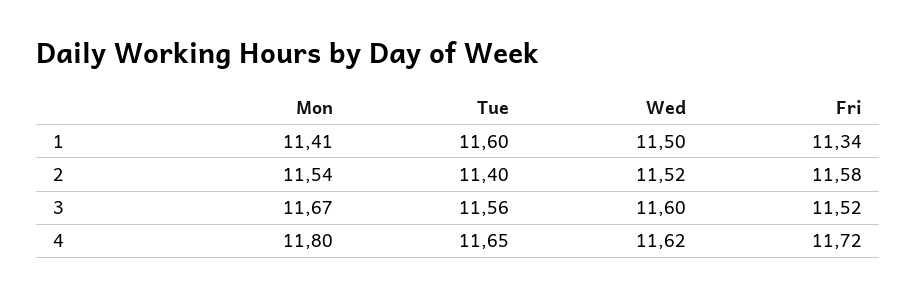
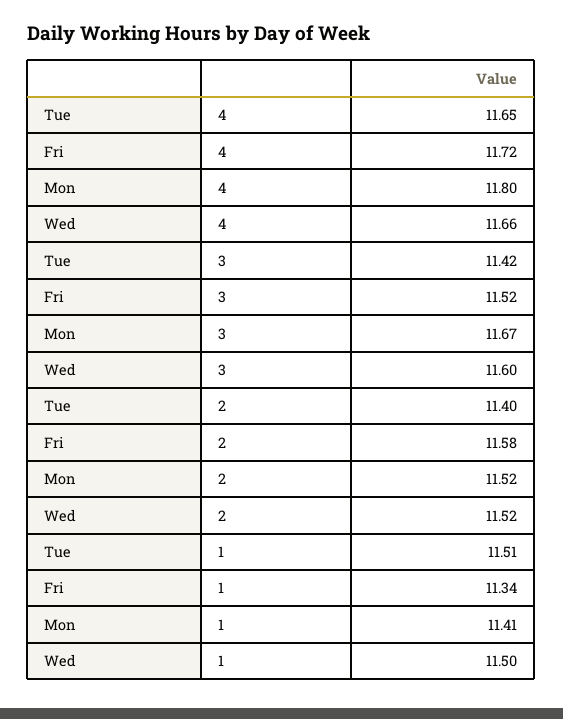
  {
    "Mon": {
      "1": 11.41,
-     "2": 11.54,
+     "2": 11.52,
      "3": 11.67,
      "4": 11.8
    },
    "Tue": {
-     "1": 11.6,
+     "1": 11.51,
      "2": 11.4,
-     "3": 11.56,
+     "3": 11.42,
      "4": 11.65
    },
    "Wed": {
      "1": 11.5,
      "2": 11.52,
      "3": 11.6,
-     "4": 11.62
+     "4": 11.66
    },
    "Fri": {
      "1": 11.34,
      "2": 11.58,
      "3": 11.52,
      "4": 11.72
    }
  }

